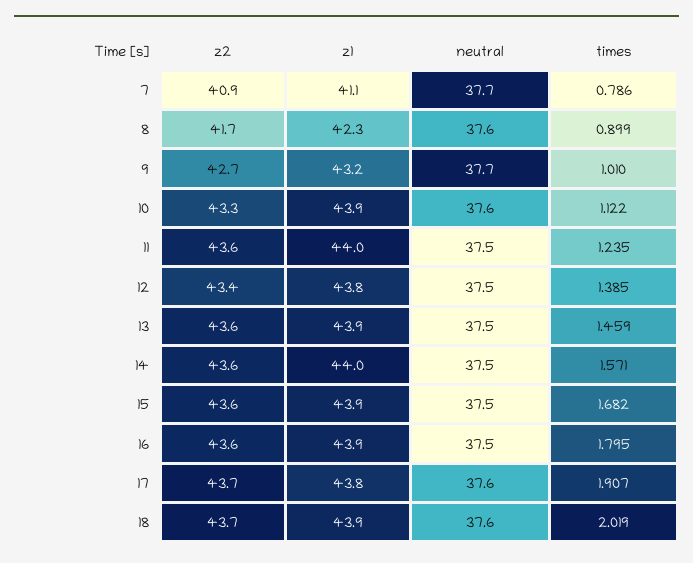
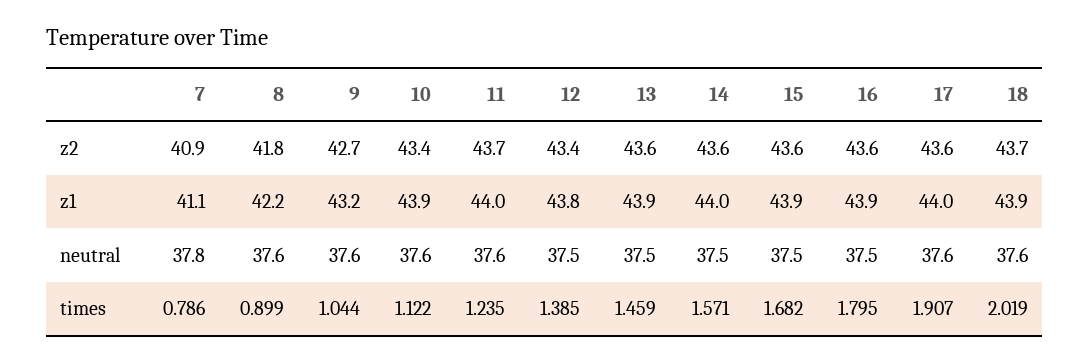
  {
    "z2": {
      "7": 40.9,
-     "8": 41.7,
+     "8": 41.8,
      "9": 42.7,
-     "10": 43.3,
+     "10": 43.4,
-     "11": 43.6,
+     "11": 43.7,
      "12": 43.4,
      "13": 43.6,
      "14": 43.6,
      "15": 43.6,
      "16": 43.6,
-     "17": 43.7,
+     "17": 43.6,
      "18": 43.7
    },
    "z1": {
      "7": 41.1,
-     "8": 42.3,
+     "8": 42.2,
      "9": 43.2,
      "10": 43.9,
      "11": 44,
      "12": 43.8,
      "13": 43.9,
      "14": 44,
      "15": 43.9,
      "16": 43.9,
-     "17": 43.8,
+     "17": 44,
      "18": 43.9
    },
    "neutral": {
-     "7": 37.7,
+     "7": 37.8,
      "8": 37.6,
-     "9": 37.7,
+     "9": 37.6,
      "10": 37.6,
-     "11": 37.5,
+     "11": 37.6,
      "12": 37.5,
      "13": 37.5,
      "14": 37.5,
      "15": 37.5,
      "16": 37.5,
      "17": 37.6,
      "18": 37.6
    },
    "times": {
      "7": 0.786,
      "8": 0.899,
-     "9": 1.01,
+     "9": 1.044,
      "10": 1.122,
      "11": 1.235,
      "12": 1.385,
      "13": 1.459,
      "14": 1.571,
      "15": 1.682,
      "16": 1.795,
      "17": 1.907,
      "18": 2.019
    }
  }

